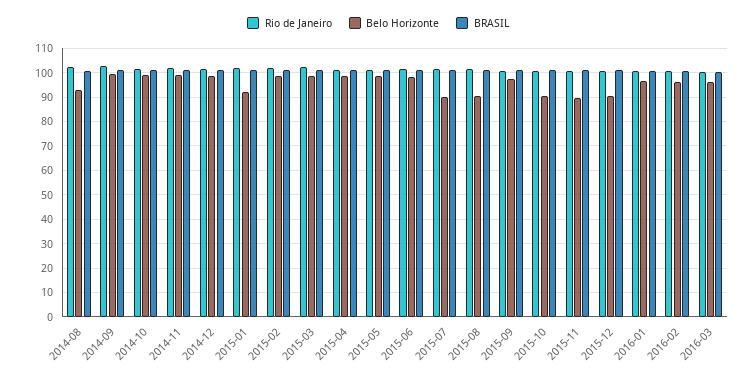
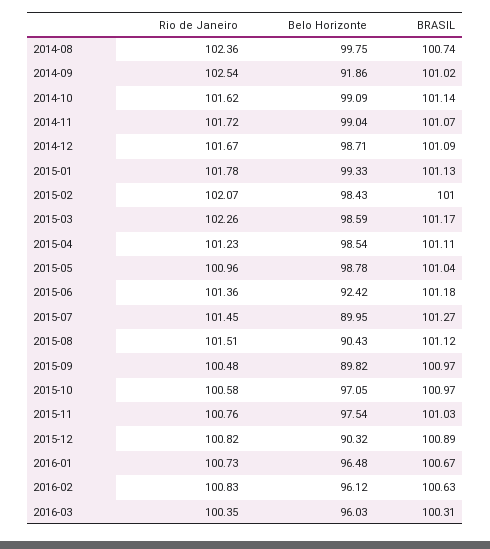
  {
    "Rio de Janeiro": {
      "2014-08": 102.36,
      "2014-09": 102.54,
      "2014-10": 101.62,
      "2014-11": 101.72,
      "2014-12": 101.67,
      "2015-01": 101.78,
      "2015-02": 102.07,
      "2015-03": 102.26,
      "2015-04": 101.23,
      "2015-05": 100.96,
      "2015-06": 101.36,
      "2015-07": 101.45,
      "2015-08": 101.51,
      "2015-09": 100.48,
      "2015-10": 100.58,
      "2015-11": 100.76,
      "2015-12": 100.82,
      "2016-01": 100.73,
      "2016-02": 100.83,
      "2016-03": 100.35
    },
    "Belo Horizonte": {
-     "2014-08": 92.5,
+     "2014-08": 99.75,
-     "2014-09": 100,
+     "2014-09": 91.86,
      "2014-10": 99.09,
      "2014-11": 99.04,
      "2014-12": 98.71,
-     "2015-01": 92.5,
+     "2015-01": 99.33,
      "2015-02": 98.43,
      "2015-03": 98.59,
      "2015-04": 98.54,
      "2015-05": 98.78,
-     "2015-06": 97.5,
+     "2015-06": 92.42,
      "2015-07": 89.95,
      "2015-08": 90.43,
-     "2015-09": 97.5,
+     "2015-09": 89.82,
-     "2015-10": 90,
+     "2015-10": 97.05,
-     "2015-11": 90,
+     "2015-11": 97.54,
      "2015-12": 90.32,
      "2016-01": 96.48,
      "2016-02": 96.12,
      "2016-03": 96.03
    },
    "BRASIL": {
      "2014-08": 100.74,
      "2014-09": 101.02,
      "2014-10": 101.14,
      "2014-11": 101.07,
      "2014-12": 101.09,
      "2015-01": 101.13,
      "2015-02": 101,
      "2015-03": 101.17,
      "2015-04": 101.11,
      "2015-05": 101.04,
      "2015-06": 101.18,
      "2015-07": 101.27,
      "2015-08": 101.12,
      "2015-09": 100.97,
      "2015-10": 100.97,
      "2015-11": 101.03,
      "2015-12": 100.89,
      "2016-01": 100.67,
      "2016-02": 100.63,
      "2016-03": 100.31
    }
  }

